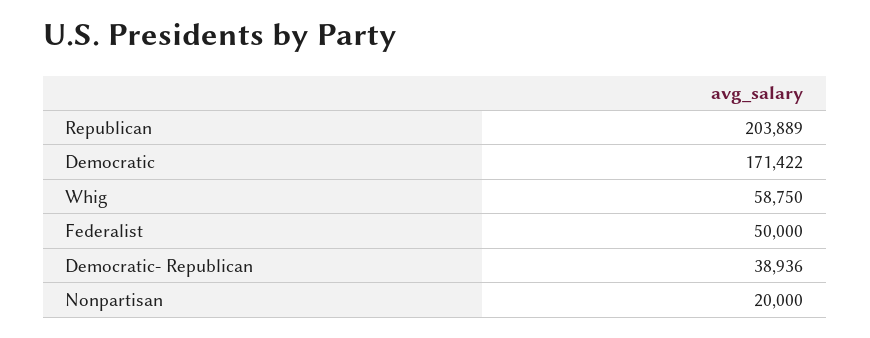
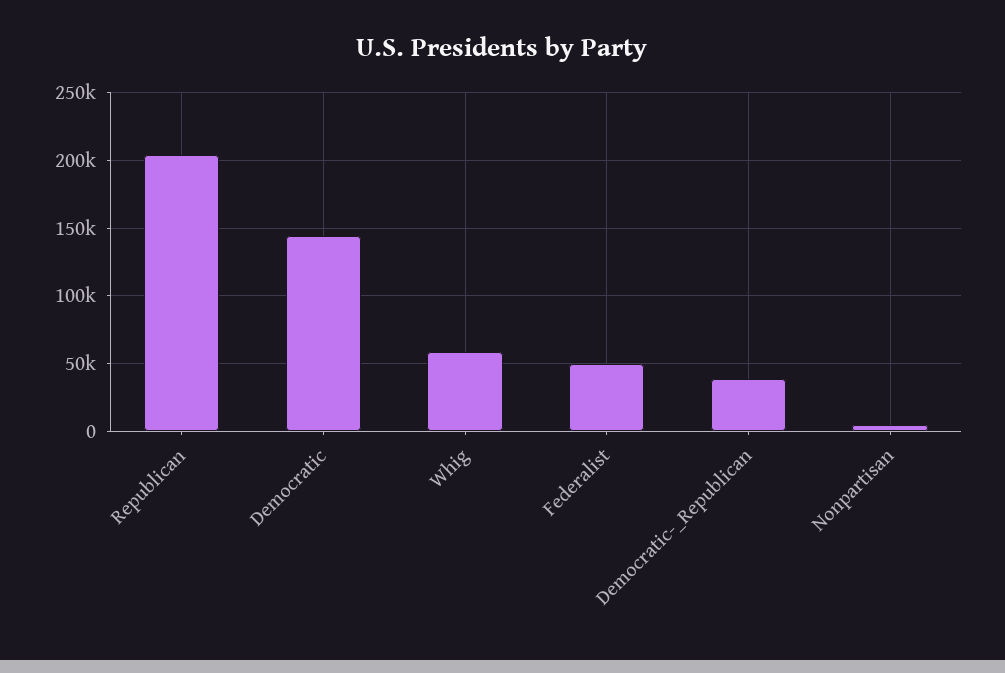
  {
    "Republican": 203889,
-   "Democratic": 171422,
+   "Democratic": 145000,
    "Whig": 58750,
    "Federalist": 50000,
    "Democratic- Republican": 38936,
-   "Nonpartisan": 20000
+   "Nonpartisan": 5000
  }

